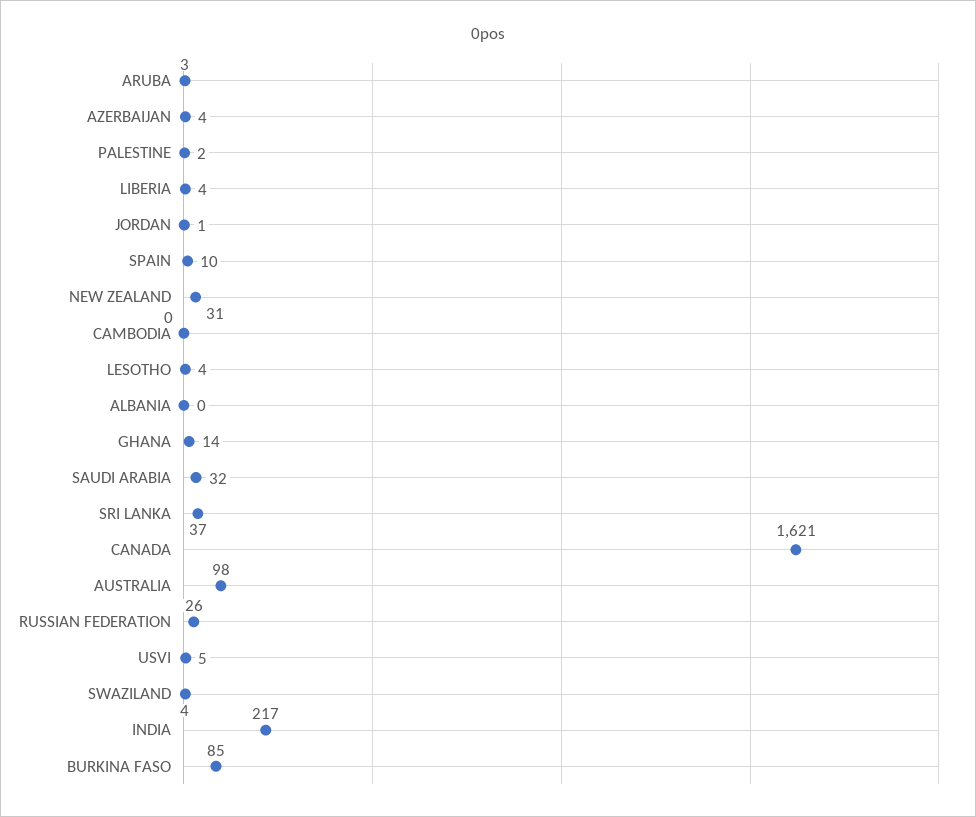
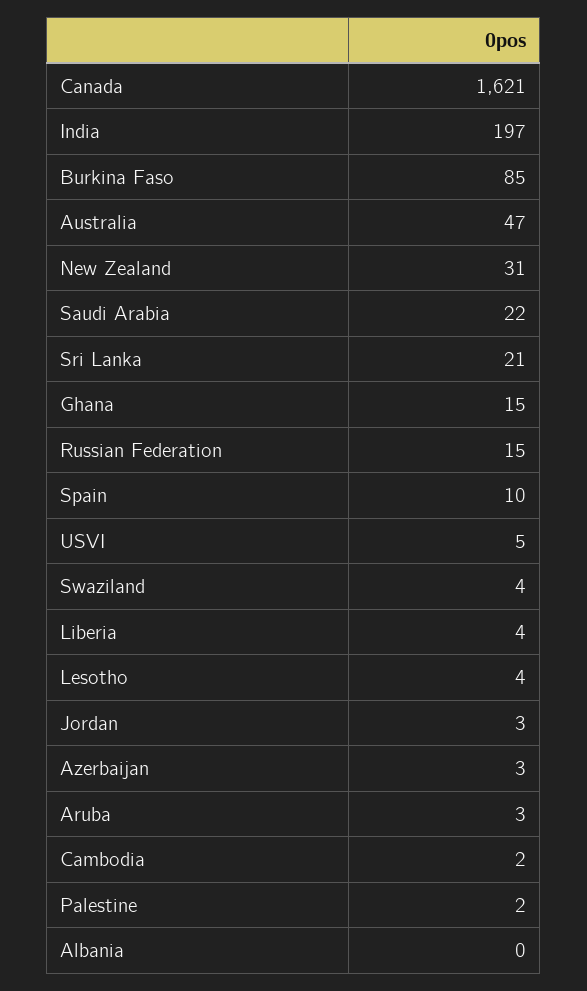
  {
    "ARUBA": 3,
-   "AZERBAIJAN": 4,
+   "AZERBAIJAN": 3,
    "PALESTINE": 2,
    "LIBERIA": 4,
-   "JORDAN": 1,
+   "JORDAN": 3,
    "SPAIN": 10,
    "NEW ZEALAND": 31,
-   "CAMBODIA": 0,
+   "CAMBODIA": 2,
    "LESOTHO": 4,
    "ALBANIA": 0,
-   "GHANA": 14,
+   "GHANA": 15,
-   "SAUDI ARABIA": 32,
+   "SAUDI ARABIA": 22,
-   "SRI LANKA": 37,
+   "SRI LANKA": 21,
    "CANADA": 1621,
-   "AUSTRALIA": 98,
+   "AUSTRALIA": 47,
-   "RUSSIAN FEDERATION": 26,
+   "RUSSIAN FEDERATION": 15,
    "USVI": 5,
    "SWAZILAND": 4,
-   "INDIA": 217,
+   "INDIA": 197,
    "BURKINA FASO": 85
  }

